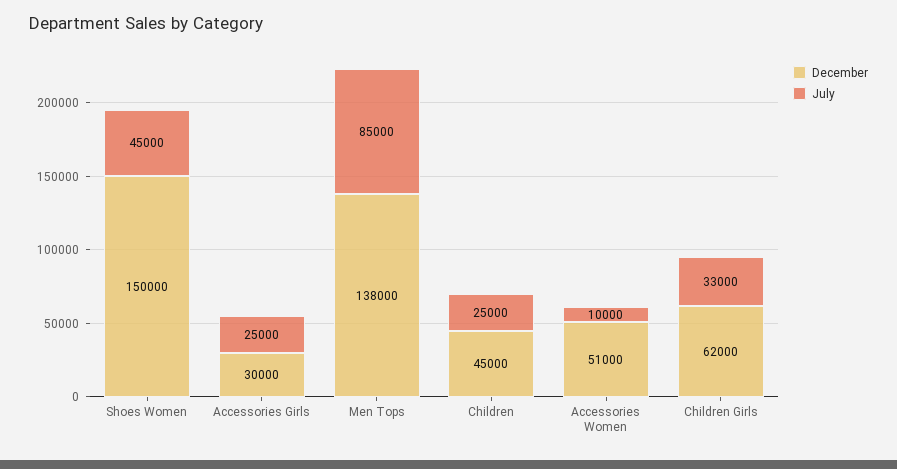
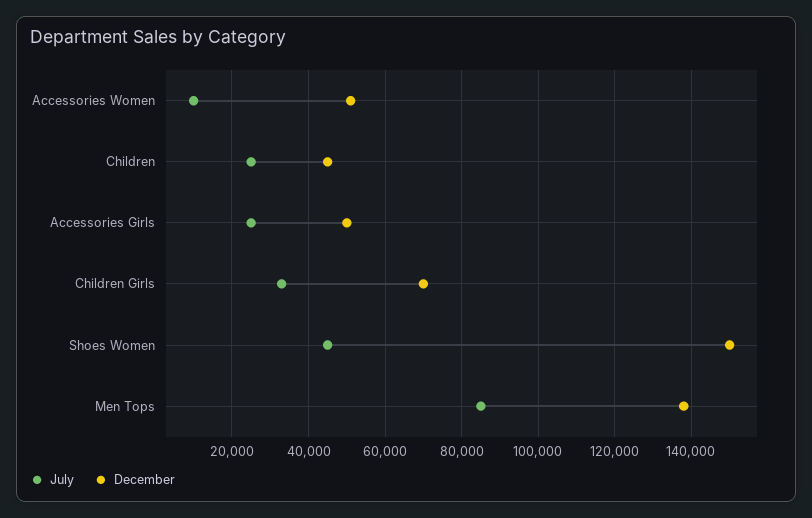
  {
    "December": {
      "Shoes Women": 150000,
-     "Accessories Girls": 30000,
+     "Accessories Girls": 50000,
      "Men Tops": 138000,
      "Children": 45000,
      "Accessories Women": 51000,
-     "Children Girls": 62000
+     "Children Girls": 70000
    },
    "July": {
      "Shoes Women": 45000,
      "Accessories Girls": 25000,
      "Men Tops": 85000,
      "Children": 25000,
      "Accessories Women": 10000,
      "Children Girls": 33000
    }
  }

